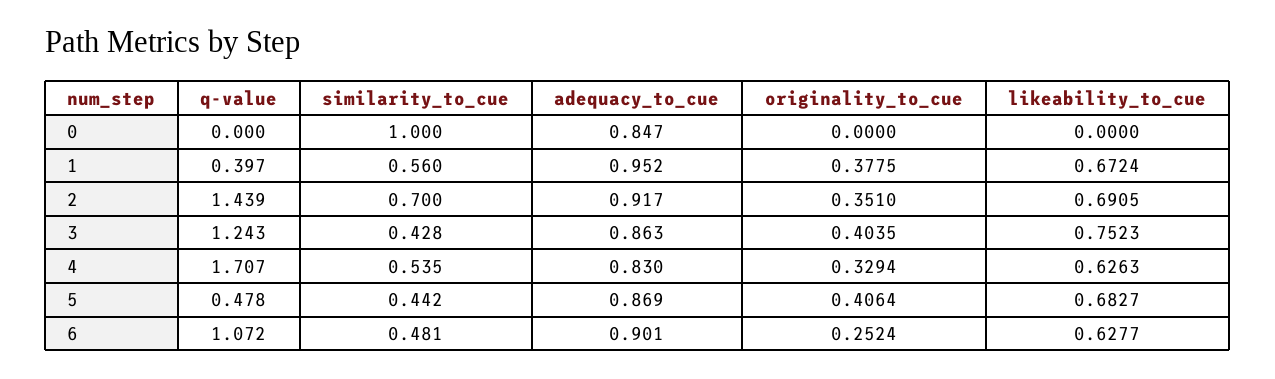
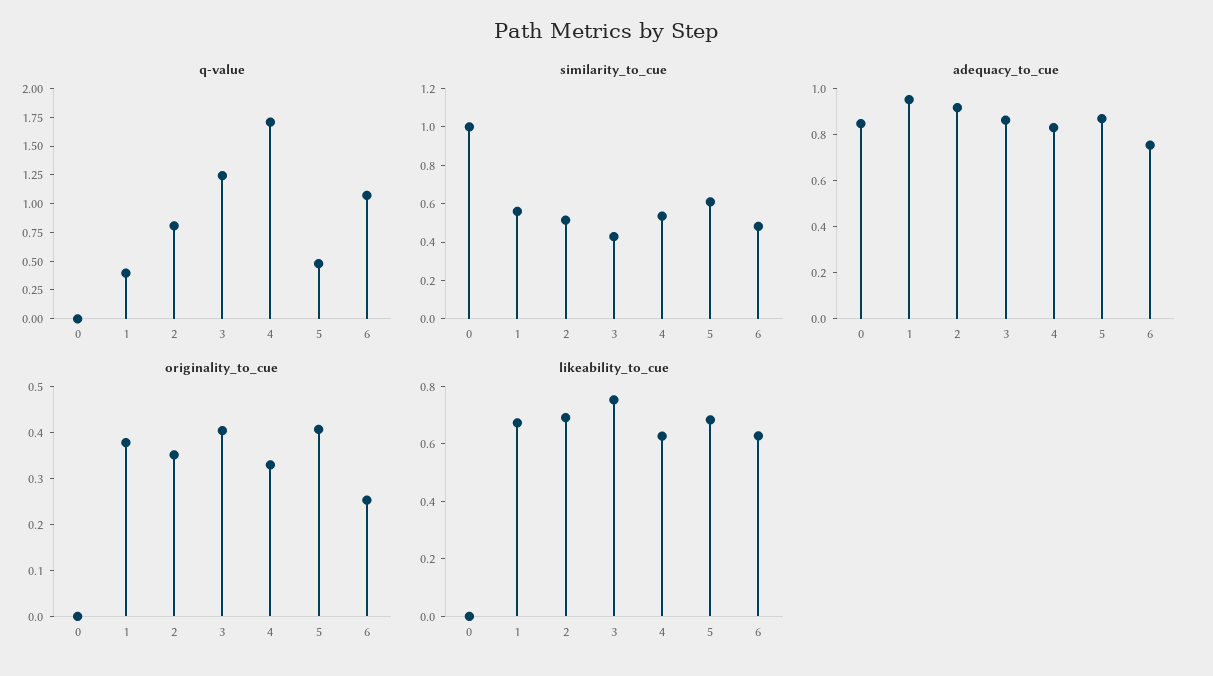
  {
    "q-value": {
      "0": 0,
      "1": 0.397,
-     "2": 1.439,
+     "2": 0.75,
      "3": 1.243,
      "4": 1.707,
      "5": 0.478,
      "6": 1.072
    },
    "similarity_to_cue": {
      "0": 1,
      "1": 0.56,
-     "2": 0.7,
+     "2": 0.5,
      "3": 0.428,
      "4": 0.535,
-     "5": 0.442,
+     "5": 0.6,
      "6": 0.481
    },
    "adequacy_to_cue": {
      "0": 0.847,
      "1": 0.952,
      "2": 0.917,
      "3": 0.863,
      "4": 0.83,
      "5": 0.869,
-     "6": 0.901
+     "6": 0.75
    },
    "originality_to_cue": {
      "0": 0,
      "1": 0.3775,
      "2": 0.351,
      "3": 0.4035,
      "4": 0.3294,
      "5": 0.4064,
      "6": 0.2524
    },
    "likeability_to_cue": {
      "0": 0,
      "1": 0.6724,
      "2": 0.6905,
      "3": 0.7523,
      "4": 0.6263,
      "5": 0.6827,
      "6": 0.6277
    }
  }

